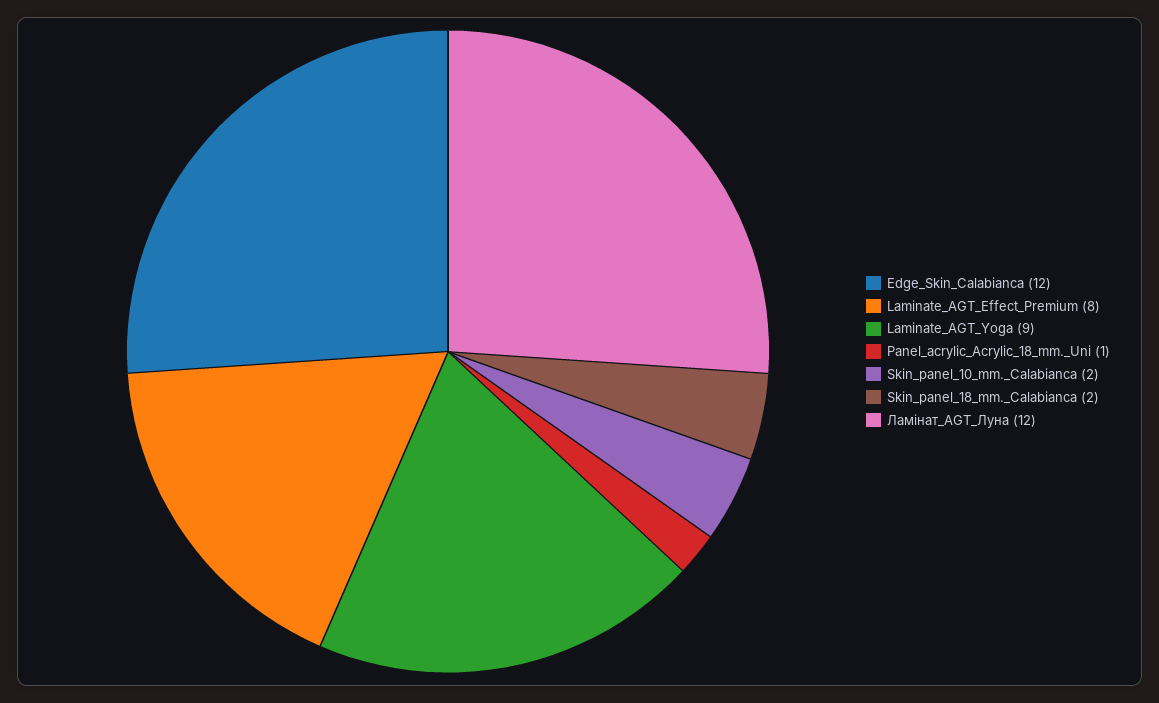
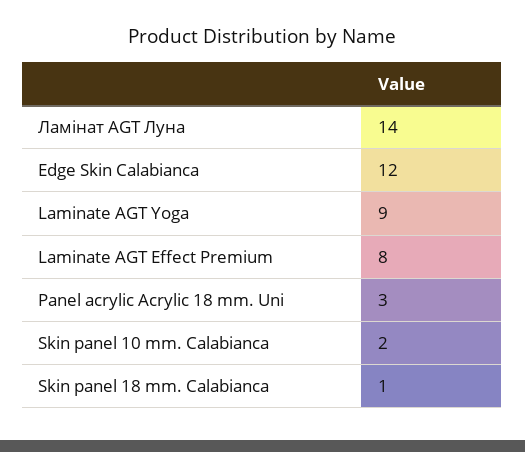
  {
    "Edge_Skin_Calabianca": 12,
    "Laminate_AGT_Effect_Premium": 8,
    "Laminate_AGT_Yoga": 9,
-   "Panel_acrylic_Acrylic_18_mm._Uni": 1,
+   "Panel_acrylic_Acrylic_18_mm._Uni": 3,
    "Skin_panel_10_mm._Calabianca": 2,
-   "Skin_panel_18_mm._Calabianca": 2,
+   "Skin_panel_18_mm._Calabianca": 1,
-   "Ламінат_AGT_Луна": 12
+   "Ламінат_AGT_Луна": 14
  }

